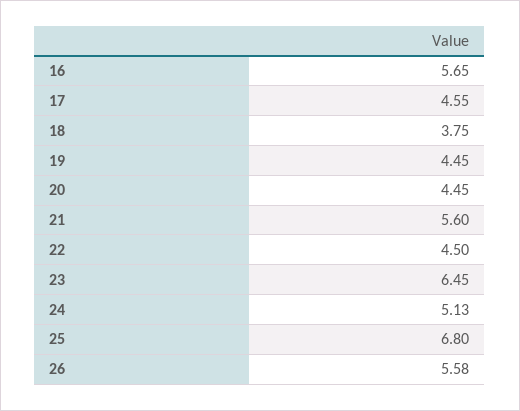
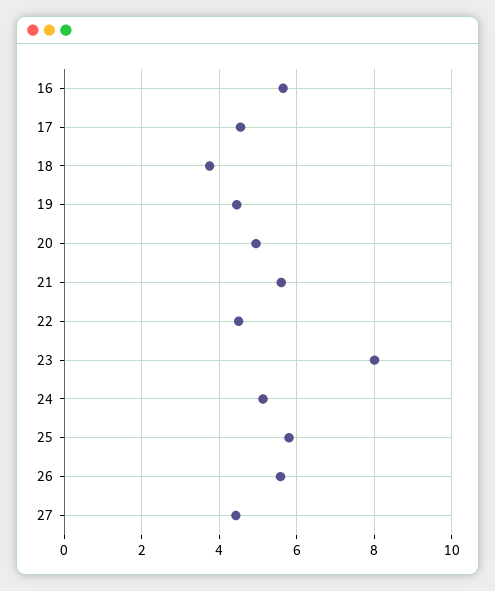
  {
    "16": 5.65,
    "17": 4.55,
    "18": 3.75,
    "19": 4.45,
-   "20": 4.45,
+   "20": 5,
    "21": 5.6,
    "22": 4.5,
-   "23": 6.45,
+   "23": 8,
    "24": 5.13,
-   "25": 6.8,
+   "25": 5.8,
-   "26": 5.58
+   "26": 5.58,
+   "27": 4.4
  }

